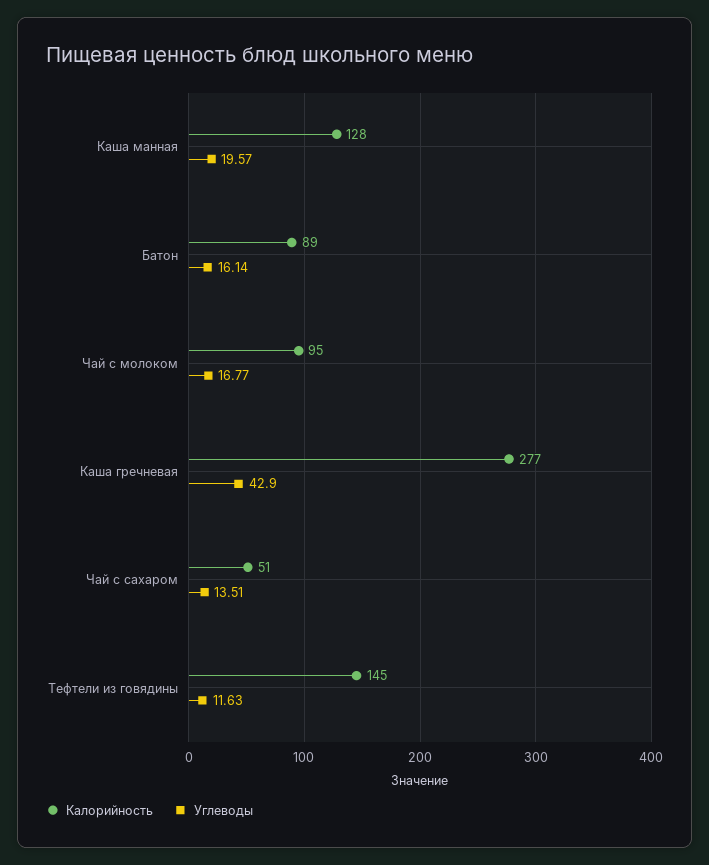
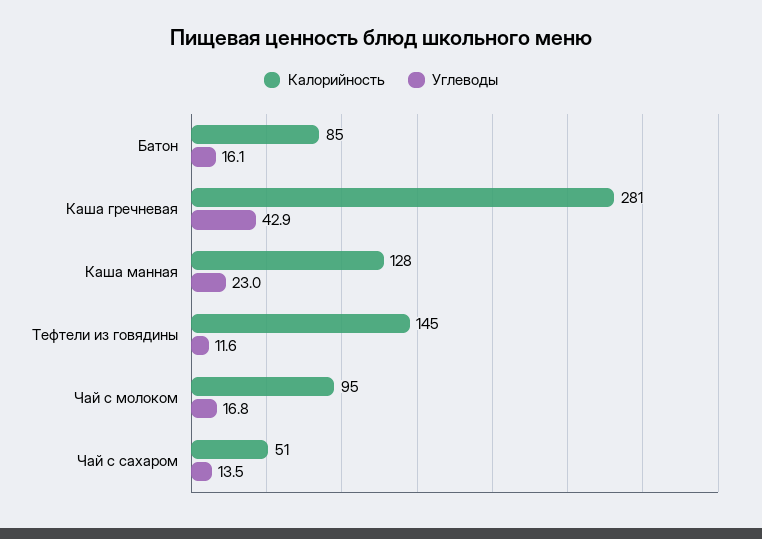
  {
    "Калорийность": {
      "Каша манная": 128,
-     "Батон": 89,
+     "Батон": 85,
      "Чай с молоком": 95,
-     "Каша гречневая": 277,
+     "Каша гречневая": 281,
      "Чай с сахаром": 51,
      "Тефтели из говядины": 145
    },
    "Углеводы": {
-     "Каша манная": 19.57,
+     "Каша манная": 23,
      "Батон": 16.14,
      "Чай с молоком": 16.77,
      "Каша гречневая": 42.9,
      "Чай с сахаром": 13.51,
      "Тефтели из говядины": 11.63
    }
  }

